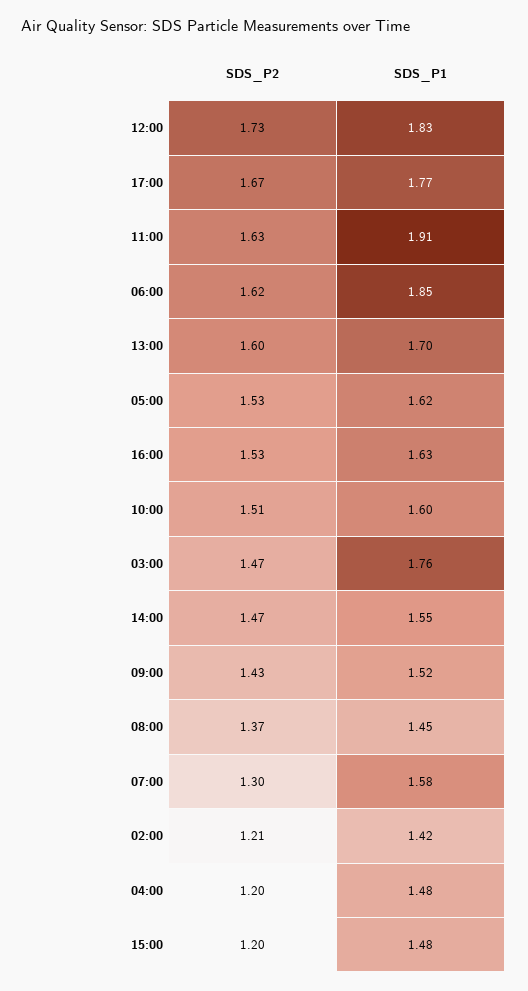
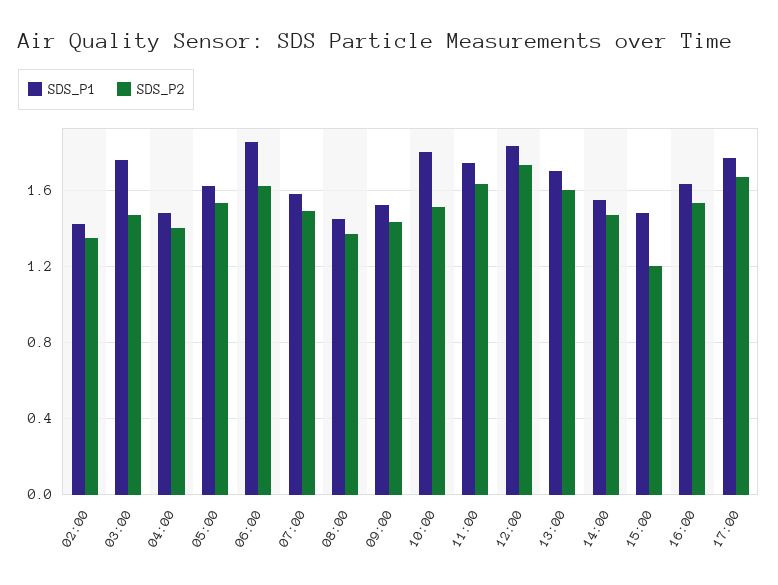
  {
    "SDS_P2": {
      "12:00": 1.73,
      "17:00": 1.67,
      "11:00": 1.63,
      "06:00": 1.62,
      "13:00": 1.6,
      "05:00": 1.53,
      "16:00": 1.53,
      "10:00": 1.51,
      "03:00": 1.47,
      "14:00": 1.47,
      "09:00": 1.43,
      "08:00": 1.37,
-     "07:00": 1.3,
+     "07:00": 1.5,
-     "02:00": 1.21,
+     "02:00": 1.35,
-     "04:00": 1.2,
+     "04:00": 1.4,
      "15:00": 1.2
    },
    "SDS_P1": {
      "12:00": 1.83,
      "17:00": 1.77,
-     "11:00": 1.91,
+     "11:00": 1.75,
      "06:00": 1.85,
      "13:00": 1.7,
      "05:00": 1.62,
      "16:00": 1.63,
-     "10:00": 1.6,
+     "10:00": 1.8,
      "03:00": 1.76,
      "14:00": 1.55,
      "09:00": 1.52,
      "08:00": 1.45,
      "07:00": 1.58,
      "02:00": 1.42,
      "04:00": 1.48,
      "15:00": 1.48
    }
  }

